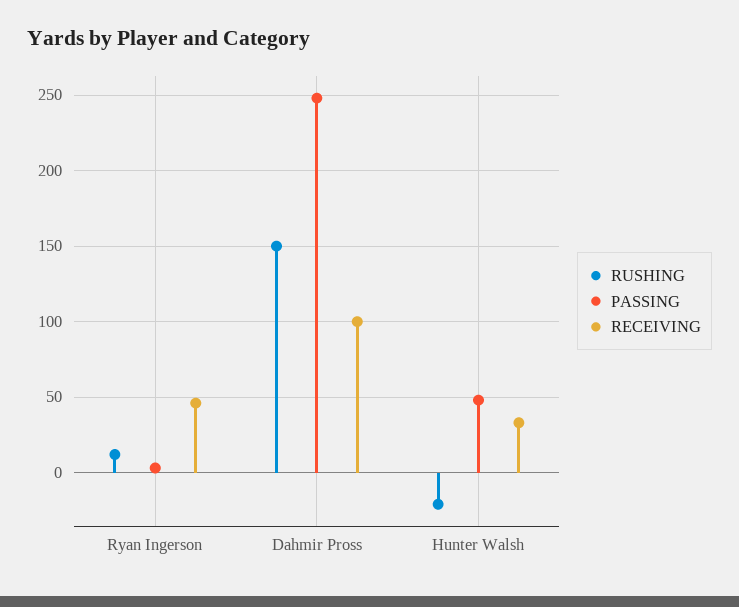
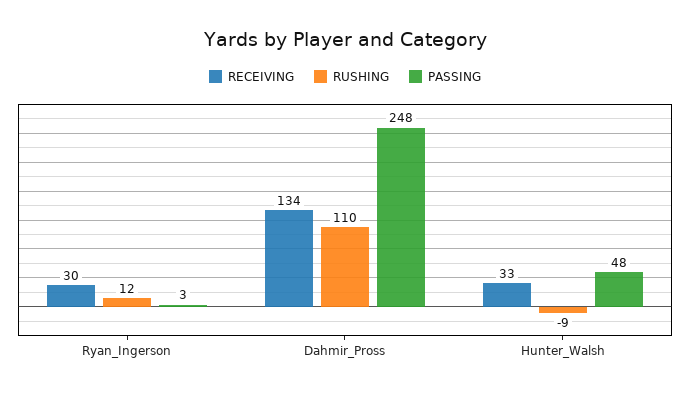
  {
    "RUSHING": {
      "Ryan Ingerson": 12,
-     "Dahmir Pross": 150,
+     "Dahmir Pross": 110,
-     "Hunter Walsh": -20
+     "Hunter Walsh": -9
    },
    "PASSING": {
      "Ryan Ingerson": 3,
      "Dahmir Pross": 248,
      "Hunter Walsh": 48
    },
    "RECEIVING": {
-     "Ryan Ingerson": 45,
+     "Ryan Ingerson": 30,
-     "Dahmir Pross": 100,
+     "Dahmir Pross": 134,
      "Hunter Walsh": 33
    }
  }

